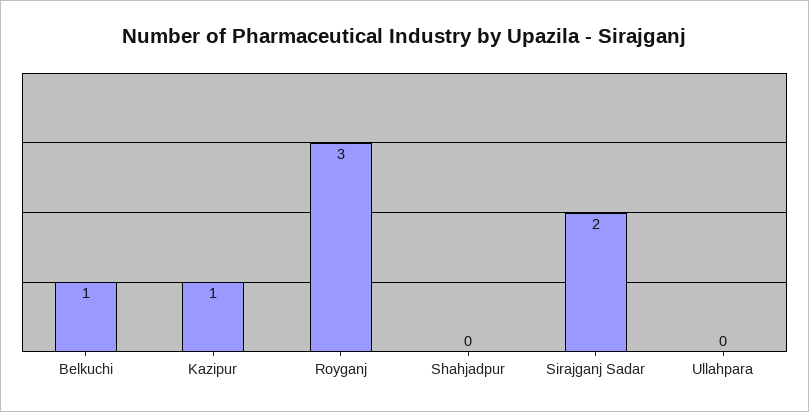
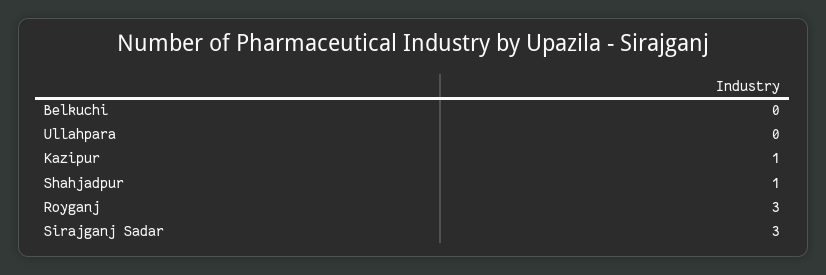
  {
-   "Belkuchi": 1,
+   "Belkuchi": 0,
    "Kazipur": 1,
    "Royganj": 3,
-   "Shahjadpur": 0,
+   "Shahjadpur": 1,
-   "Sirajganj Sadar": 2,
+   "Sirajganj Sadar": 3,
    "Ullahpara": 0
  }

